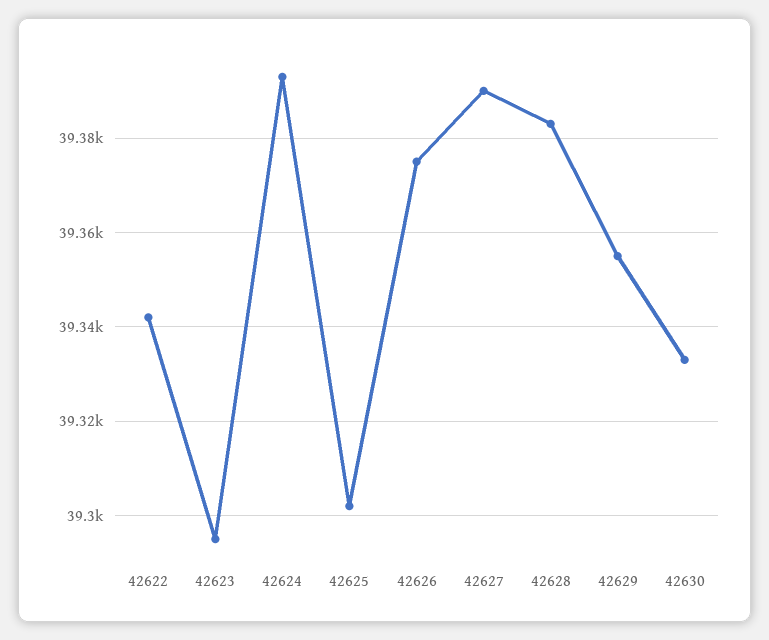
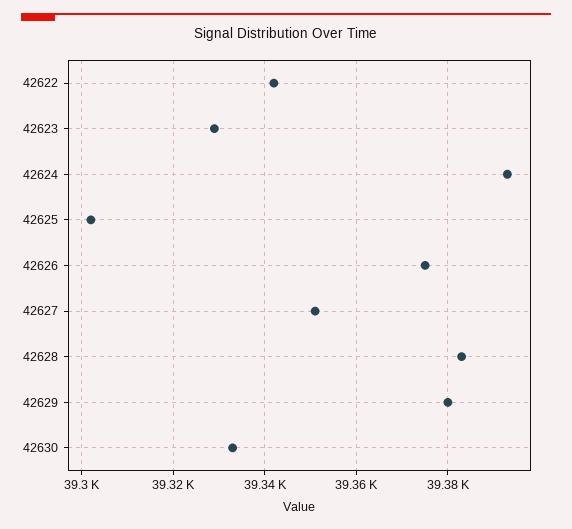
  {
    "42622": 39340,
-   "42623": 39295,
+   "42623": 39330,
    "42624": 39395,
    "42625": 39300,
    "42626": 39375,
-   "42627": 39390,
+   "42627": 39350,
    "42628": 39385,
-   "42629": 39355,
+   "42629": 39380,
    "42630": 39335
  }

